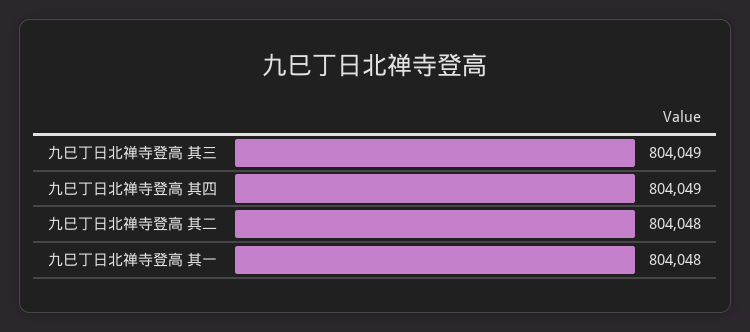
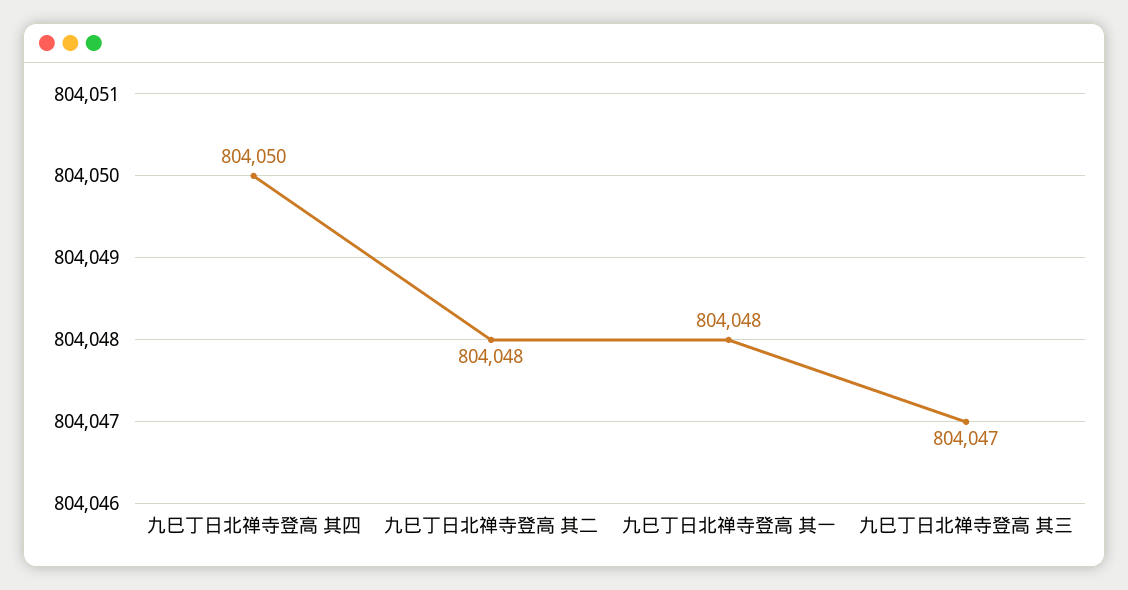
  {
-   "九巳丁日北禅寺登高 其三": 804049,
+   "九巳丁日北禅寺登高 其三": 804047,
-   "九巳丁日北禅寺登高 其四": 804049,
+   "九巳丁日北禅寺登高 其四": 804050,
    "九巳丁日北禅寺登高 其二": 804048,
    "九巳丁日北禅寺登高 其一": 804048
  }

